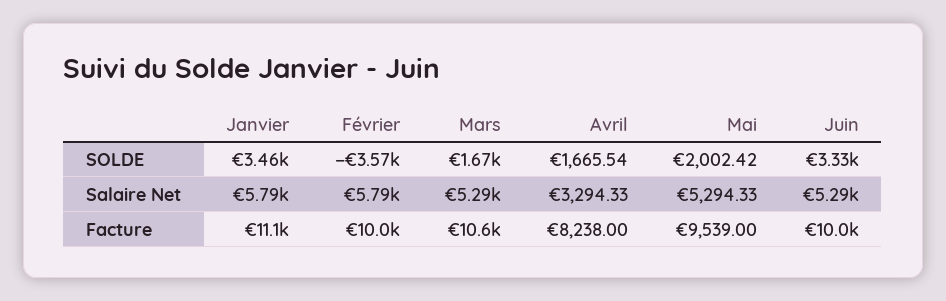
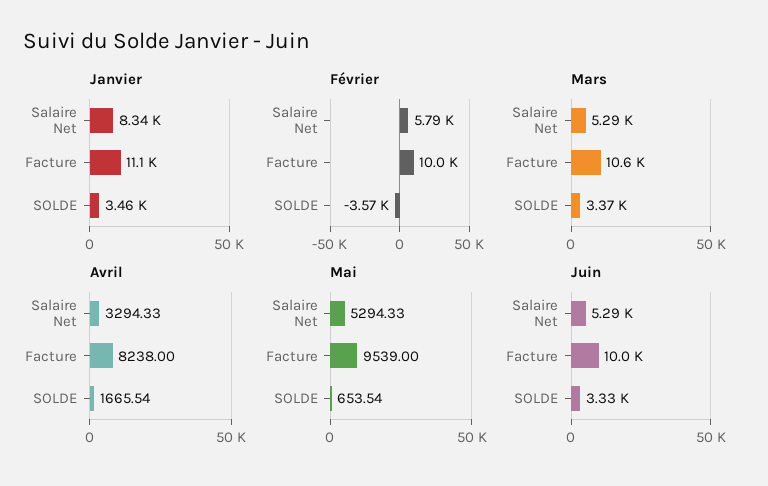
  {
    "Janvier": {
      "SOLDE": 3460,
-     "Salaire Net": 5790,
+     "Salaire Net": 8340,
      "Facture": 11100
    },
    "Février": {
      "SOLDE": -3570,
      "Salaire Net": 5790,
      "Facture": 10000
    },
    "Mars": {
-     "SOLDE": 1670,
+     "SOLDE": 3370,
      "Salaire Net": 5290,
      "Facture": 10600
    },
    "Avril": {
      "SOLDE": 1665.54,
      "Salaire Net": 3294.33,
      "Facture": 8238
    },
    "Mai": {
-     "SOLDE": 2002.42,
+     "SOLDE": 653.54,
      "Salaire Net": 5294.33,
      "Facture": 9539
    },
    "Juin": {
      "SOLDE": 3330,
      "Salaire Net": 5290,
      "Facture": 10000
    }
  }

